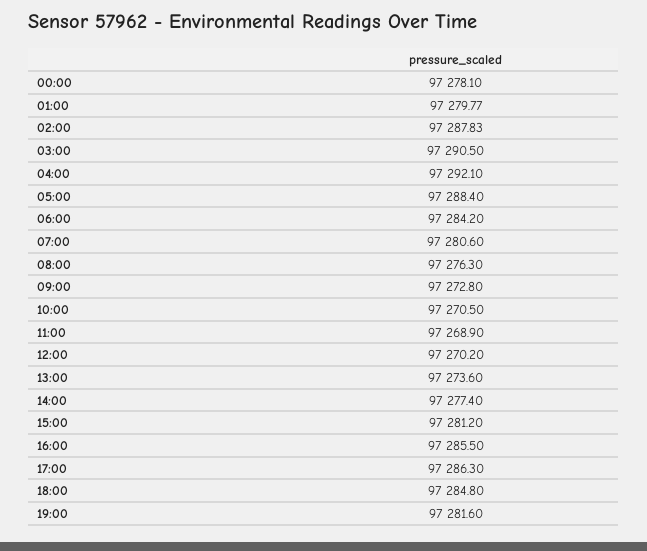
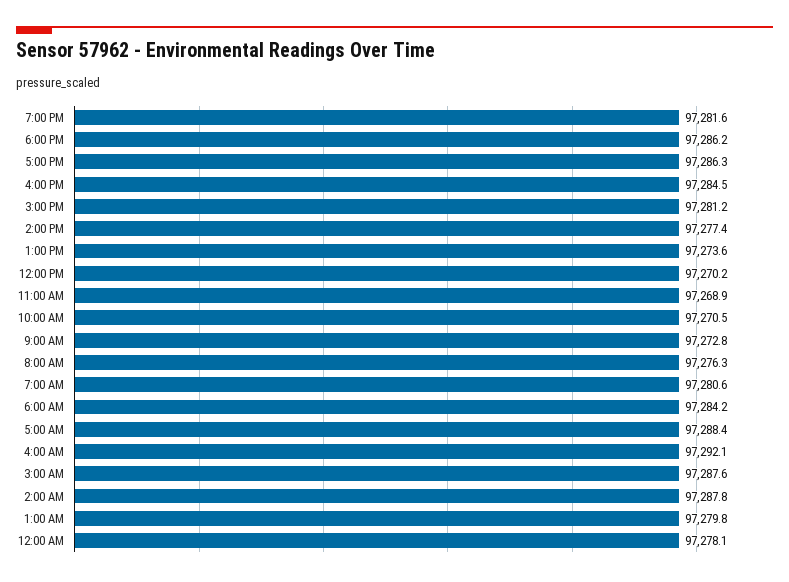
  {
    "00:00": 97278.1,
    "01:00": 97279.77,
    "02:00": 97287.83,
-   "03:00": 97290.5,
+   "03:00": 97287.6,
    "04:00": 97292.1,
    "05:00": 97288.4,
    "06:00": 97284.2,
    "07:00": 97280.6,
    "08:00": 97276.3,
    "09:00": 97272.8,
    "10:00": 97270.5,
    "11:00": 97268.9,
    "12:00": 97270.2,
    "13:00": 97273.6,
    "14:00": 97277.4,
    "15:00": 97281.2,
-   "16:00": 97285.5,
+   "16:00": 97284.5,
    "17:00": 97286.3,
-   "18:00": 97284.8,
+   "18:00": 97286.2,
    "19:00": 97281.6
  }

